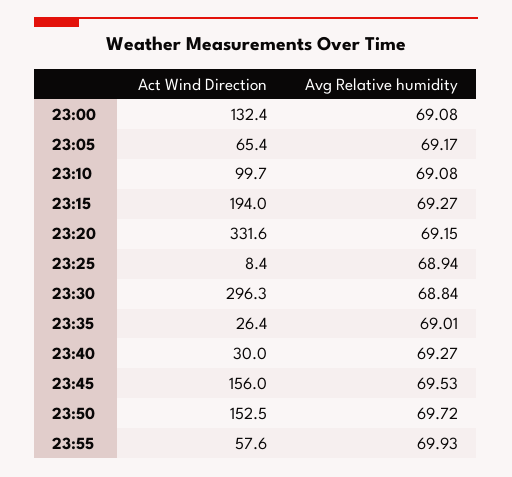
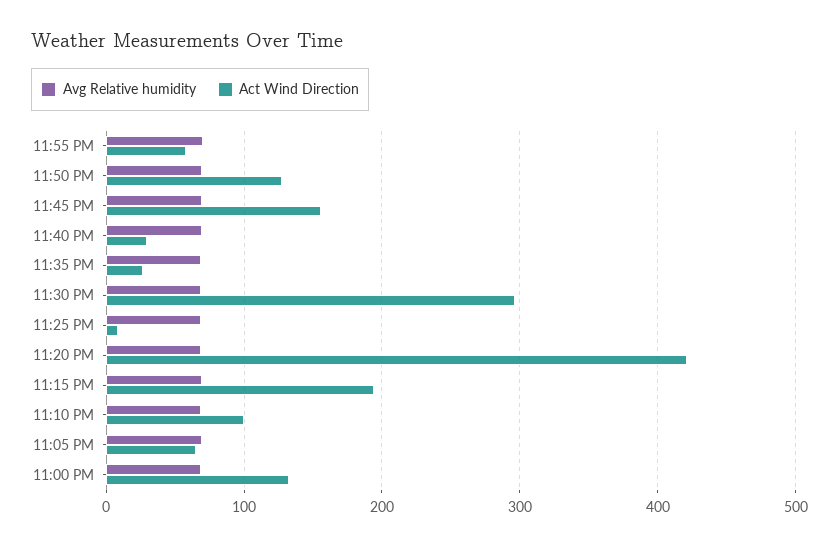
  {
    "Act Wind Direction": {
      "23:00": 132.4,
      "23:05": 65.4,
      "23:10": 99.7,
      "23:15": 194,
-     "23:20": 331.6,
+     "23:20": 420,
      "23:25": 8.4,
      "23:30": 296.3,
      "23:35": 26.4,
      "23:40": 30,
      "23:45": 156,
-     "23:50": 152.5,
+     "23:50": 130,
      "23:55": 57.6
    },
    "Avg Relative humidity": {
      "23:00": 69.08,
      "23:05": 69.17,
      "23:10": 69.08,
      "23:15": 69.27,
      "23:20": 69.15,
      "23:25": 68.94,
      "23:30": 68.84,
      "23:35": 69.01,
      "23:40": 69.27,
      "23:45": 69.53,
      "23:50": 69.72,
      "23:55": 69.93
    }
  }

